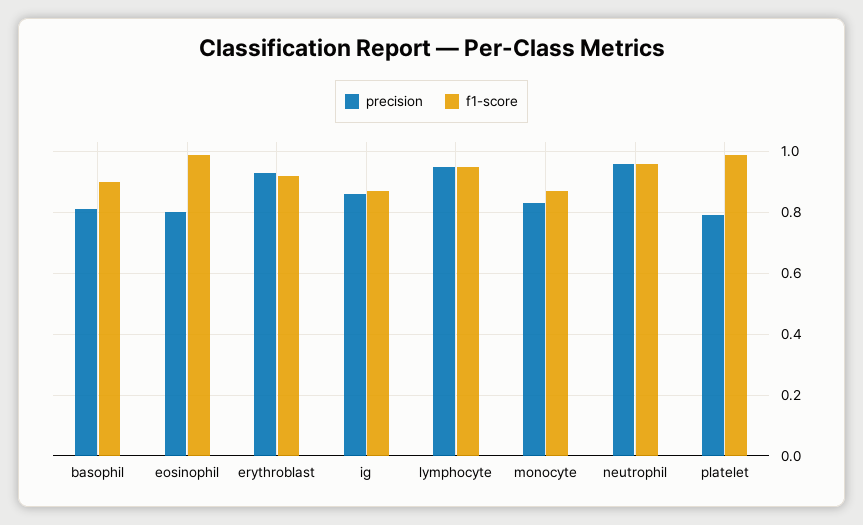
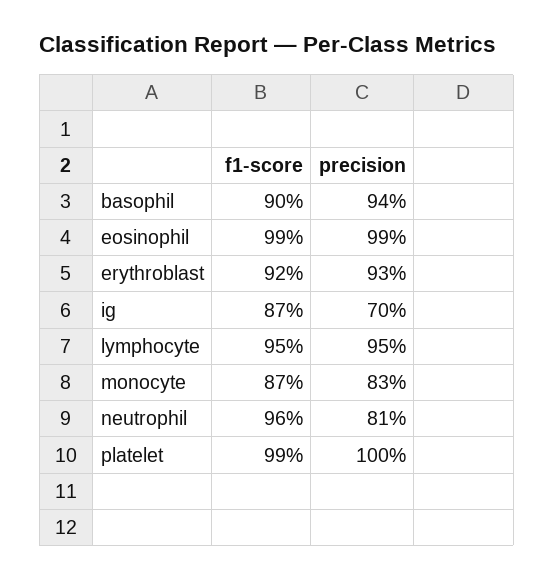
  {
    "precision": {
-     "basophil": 0.8,
+     "basophil": 0.94,
-     "eosinophil": 0.8,
+     "eosinophil": 0.99,
      "erythroblast": 0.93,
-     "ig": 0.85,
+     "ig": 0.7,
      "lymphocyte": 0.95,
      "monocyte": 0.83,
-     "neutrophil": 0.95,
+     "neutrophil": 0.81,
-     "platelet": 0.8
+     "platelet": 1
    },
    "f1-score": {
      "basophil": 0.9,
      "eosinophil": 0.99,
      "erythroblast": 0.92,
      "ig": 0.87,
      "lymphocyte": 0.95,
      "monocyte": 0.87,
      "neutrophil": 0.96,
      "platelet": 0.99
    }
  }

